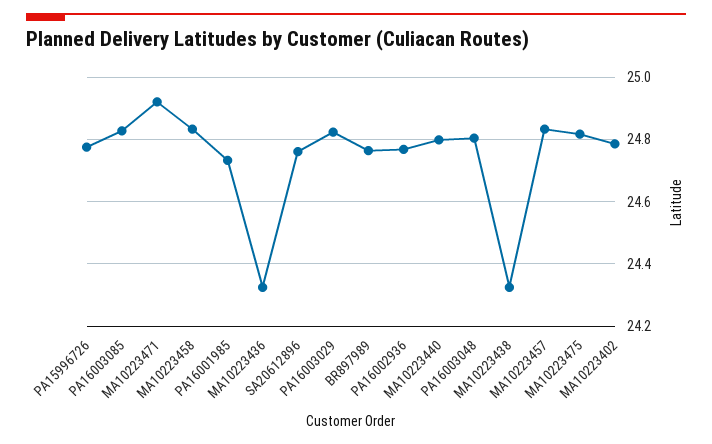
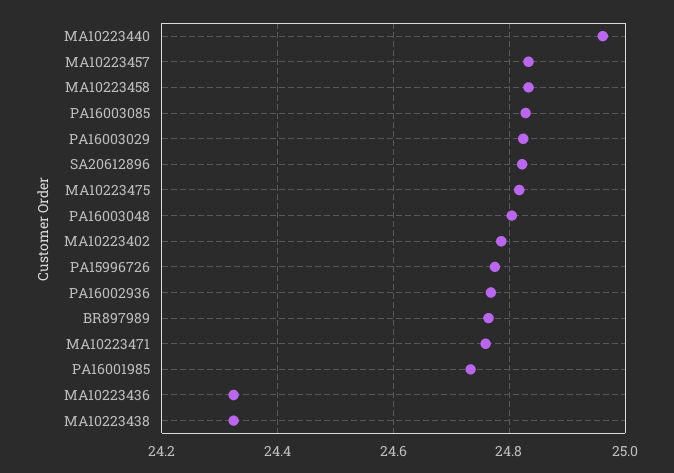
  {
    "PA15996726": 24.78,
    "PA16003085": 24.82,
-   "MA10223471": 24.92,
+   "MA10223471": 24.76,
    "MA10223458": 24.84,
    "PA16001985": 24.74,
    "MA10223436": 24.32,
-   "SA20612896": 24.76,
+   "SA20612896": 24.82,
    "PA16003029": 24.82,
    "BR897989": 24.76,
    "PA16002936": 24.76,
-   "MA10223440": 24.8,
+   "MA10223440": 24.96,
    "PA16003048": 24.8,
    "MA10223438": 24.32,
    "MA10223457": 24.84,
    "MA10223475": 24.82,
    "MA10223402": 24.78
  }

